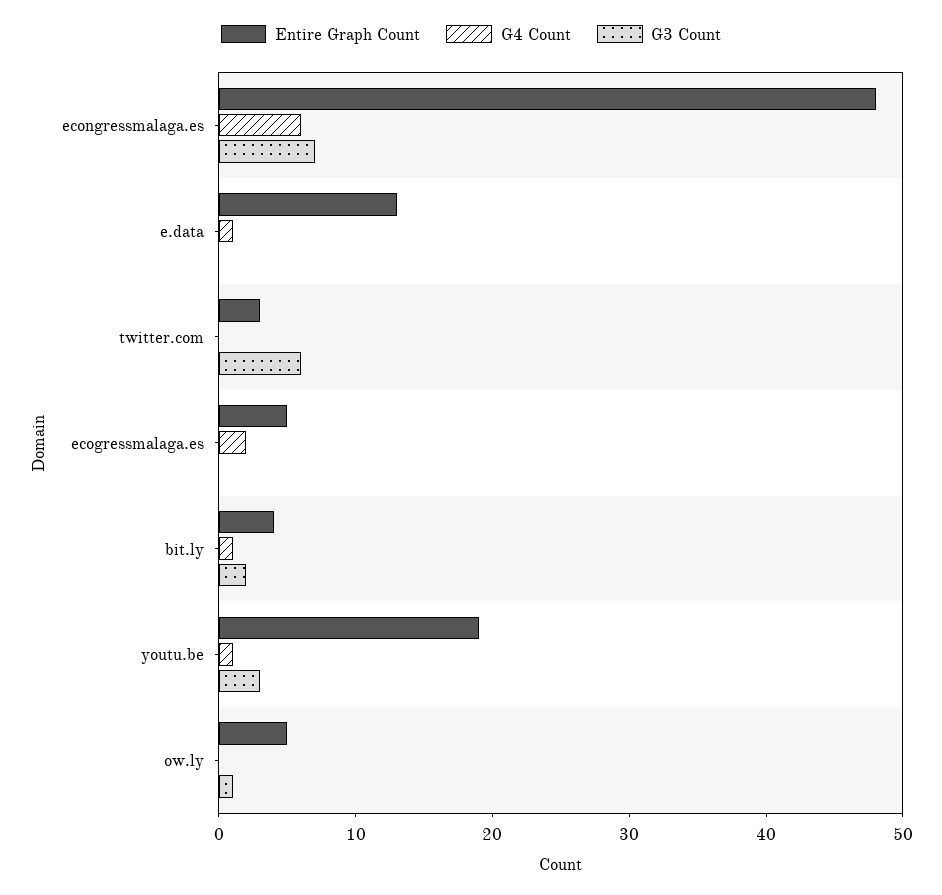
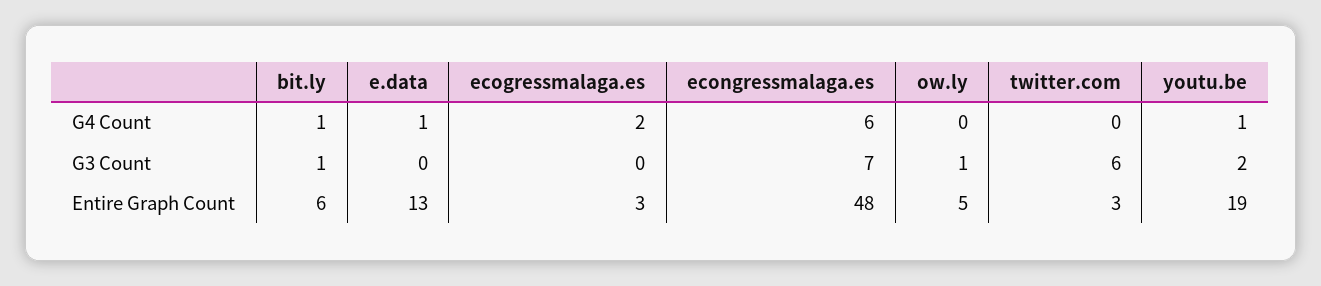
  {
    "Entire Graph Count": {
      "econgressmalaga.es": 48,
      "e.data": 13,
      "twitter.com": 3,
-     "ecogressmalaga.es": 5,
+     "ecogressmalaga.es": 3,
-     "bit.ly": 4,
+     "bit.ly": 6,
      "youtu.be": 19,
      "ow.ly": 5
    },
    "G4 Count": {
      "econgressmalaga.es": 6,
      "e.data": 1,
      "twitter.com": 0,
      "ecogressmalaga.es": 2,
      "bit.ly": 1,
      "youtu.be": 1,
      "ow.ly": 0
    },
    "G3 Count": {
      "econgressmalaga.es": 7,
      "e.data": 0,
      "twitter.com": 6,
      "ecogressmalaga.es": 0,
-     "bit.ly": 2,
+     "bit.ly": 1,
-     "youtu.be": 3,
+     "youtu.be": 2,
      "ow.ly": 1
    }
  }

